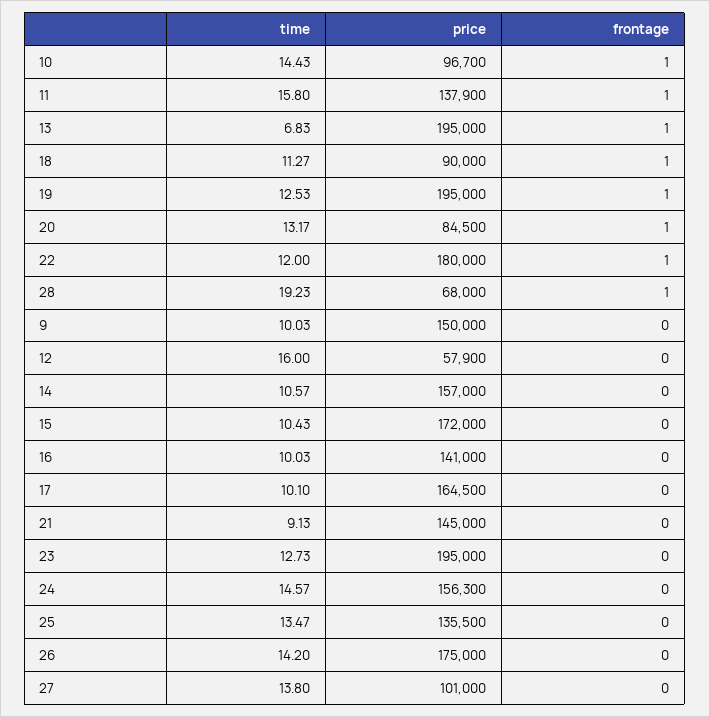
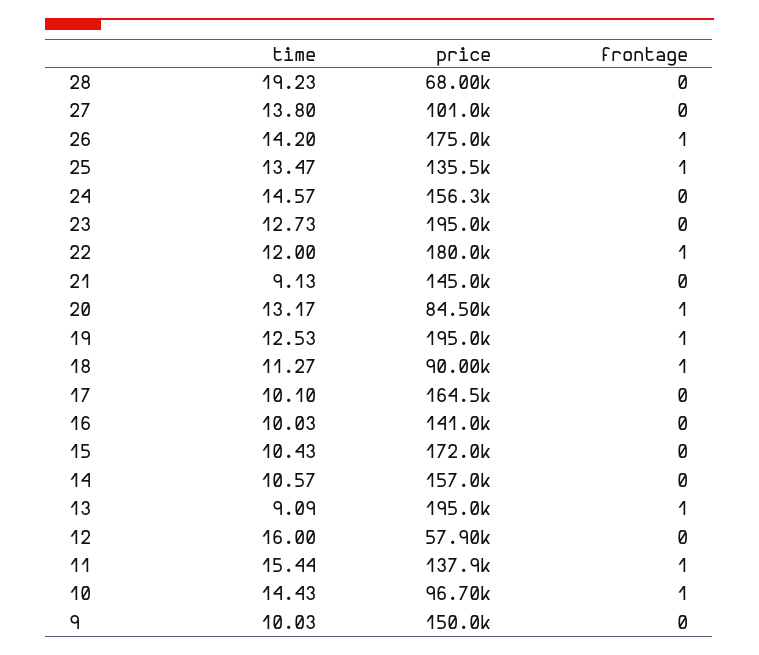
  {
    "time": {
      "10": 14.43,
-     "11": 15.8,
+     "11": 15.44,
-     "13": 6.83,
+     "13": 9.09,
      "18": 11.27,
      "19": 12.53,
      "20": 13.17,
      "22": 12,
      "28": 19.23,
      "9": 10.03,
      "12": 16,
      "14": 10.57,
      "15": 10.43,
      "16": 10.03,
      "17": 10.1,
      "21": 9.13,
      "23": 12.73,
      "24": 14.57,
      "25": 13.47,
      "26": 14.2,
      "27": 13.8
    },
    "price": {
      "10": 96700,
      "11": 137900,
      "13": 195000,
      "18": 90000,
      "19": 195000,
      "20": 84500,
      "22": 180000,
      "28": 68000,
      "9": 150000,
      "12": 57900,
      "14": 157000,
      "15": 172000,
      "16": 141000,
      "17": 164500,
      "21": 145000,
      "23": 195000,
      "24": 156300,
      "25": 135500,
      "26": 175000,
      "27": 101000
    },
    "frontage": {
      "10": 1,
      "11": 1,
      "13": 1,
      "18": 1,
      "19": 1,
      "20": 1,
      "22": 1,
-     "28": 1,
+     "28": 0,
      "9": 0,
      "12": 0,
      "14": 0,
      "15": 0,
      "16": 0,
      "17": 0,
      "21": 0,
      "23": 0,
      "24": 0,
-     "25": 0,
+     "25": 1,
-     "26": 0,
+     "26": 1,
      "27": 0
    }
  }

